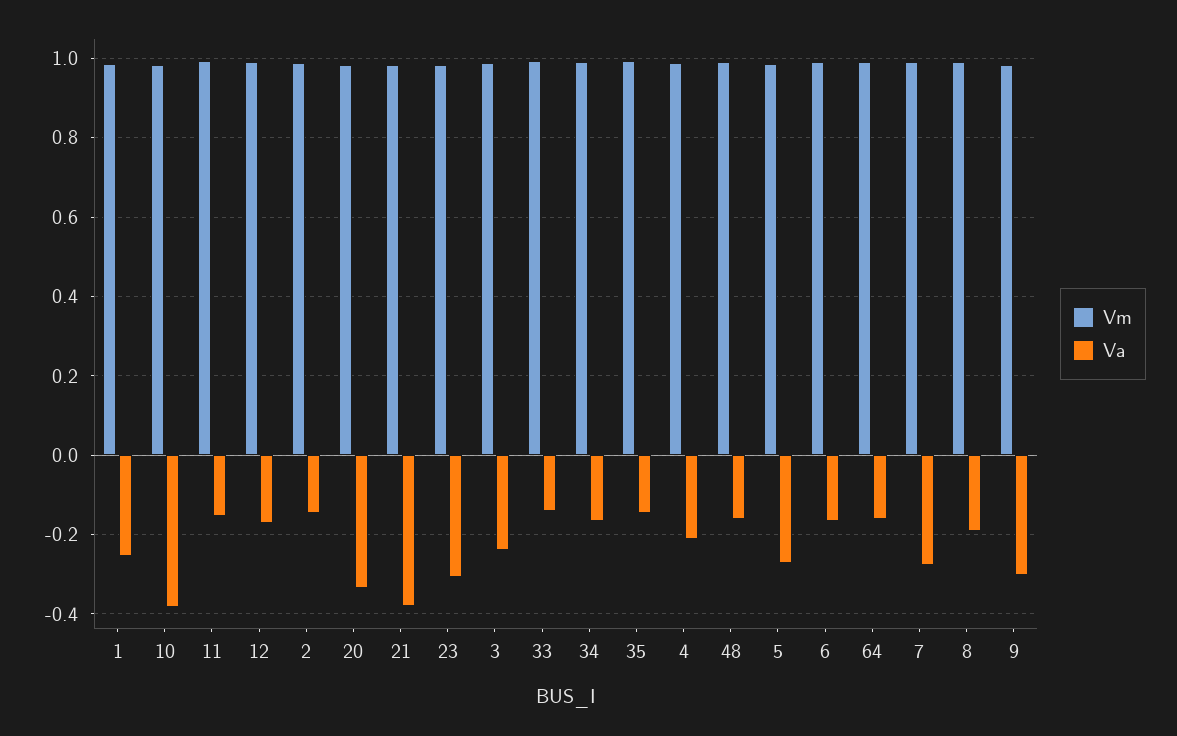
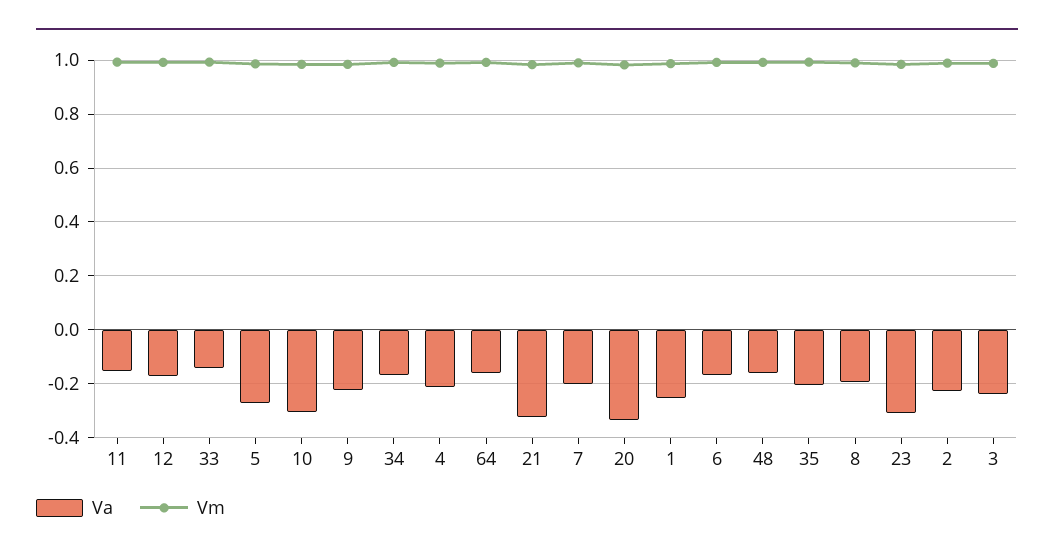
  {
    "Vm": {
      "1": 0.98,
      "10": 0.98,
      "11": 1,
      "12": 1,
      "2": 0.98,
      "20": 0.98,
      "21": 0.98,
      "23": 0.98,
      "3": 0.98,
      "33": 1,
      "34": 1,
      "35": 1,
      "4": 0.98,
      "48": 1,
      "5": 0.98,
      "6": 1,
      "64": 1,
      "7": 0.98,
      "8": 1,
      "9": 0.98
    },
    "Va": {
      "1": -0.26,
-     "10": -0.38,
+     "10": -0.3,
      "11": -0.16,
      "12": -0.18,
-     "2": -0.14,
+     "2": -0.225,
      "20": -0.34,
-     "21": -0.38,
+     "21": -0.325,
      "23": -0.3,
      "3": -0.24,
      "33": -0.14,
      "34": -0.16,
-     "35": -0.14,
+     "35": -0.2,
      "4": -0.22,
      "48": -0.16,
      "5": -0.28,
      "6": -0.16,
      "64": -0.16,
-     "7": -0.28,
+     "7": -0.2,
      "8": -0.2,
-     "9": -0.3
+     "9": -0.225
    }
  }

